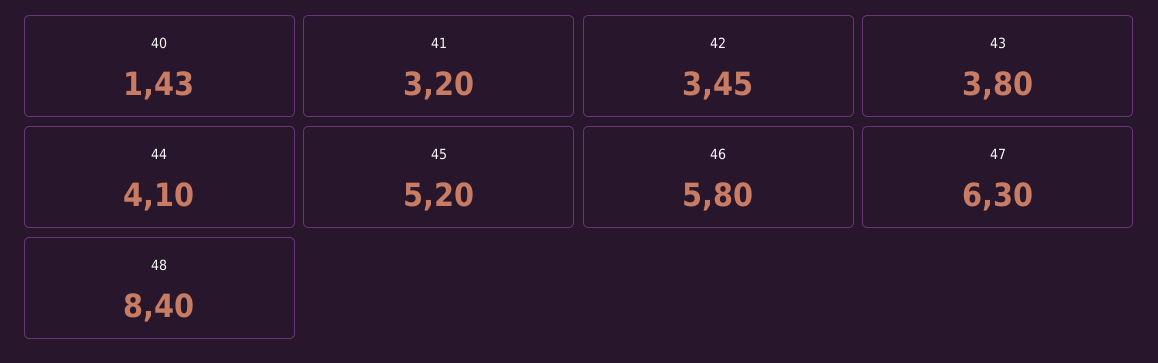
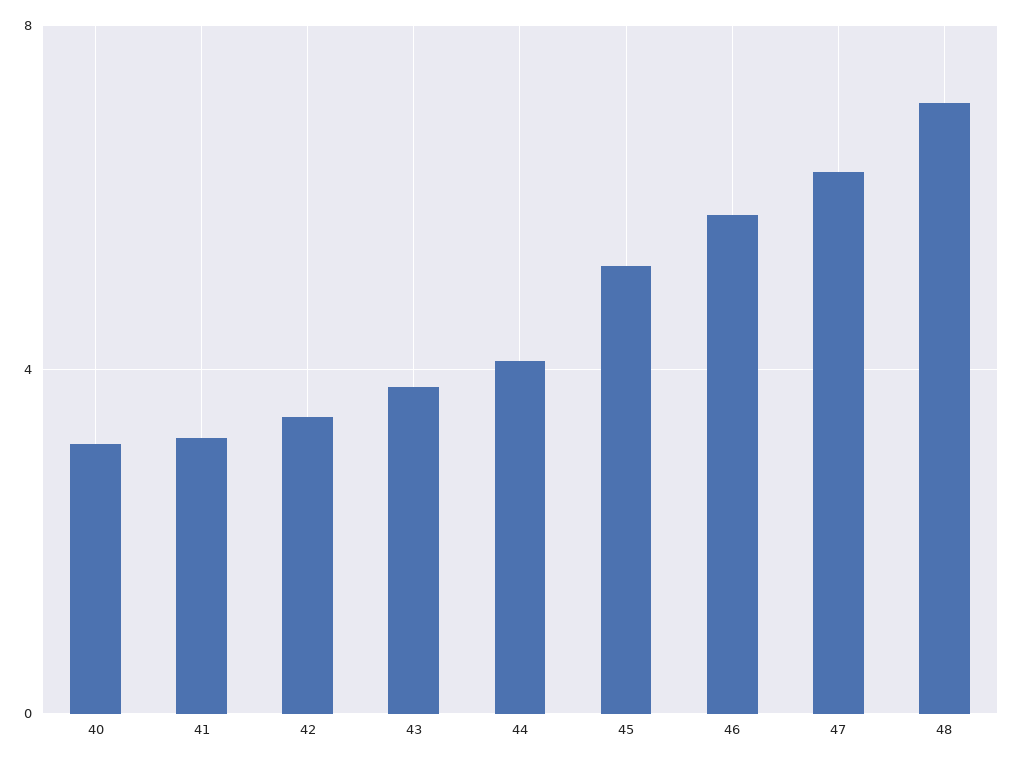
  {
-   "40": 1.43,
+   "40": 3,
    "41": 3.2,
    "42": 3.45,
    "43": 3.8,
    "44": 4.1,
    "45": 5.2,
    "46": 5.8,
    "47": 6.3,
-   "48": 8.4
+   "48": 7
  }

